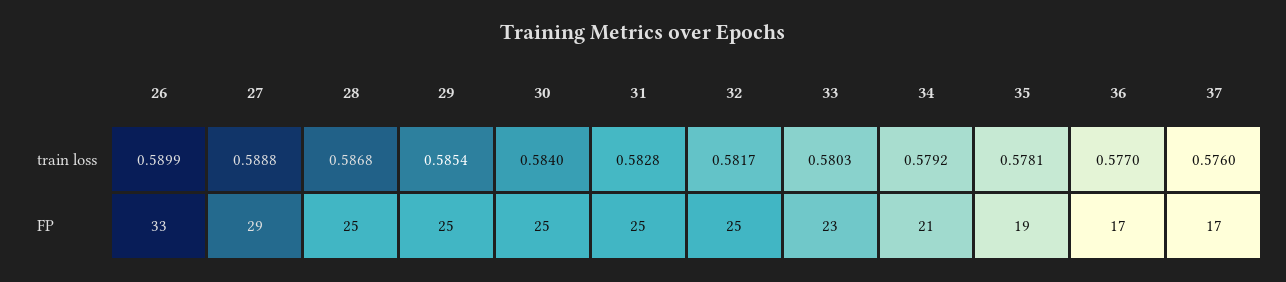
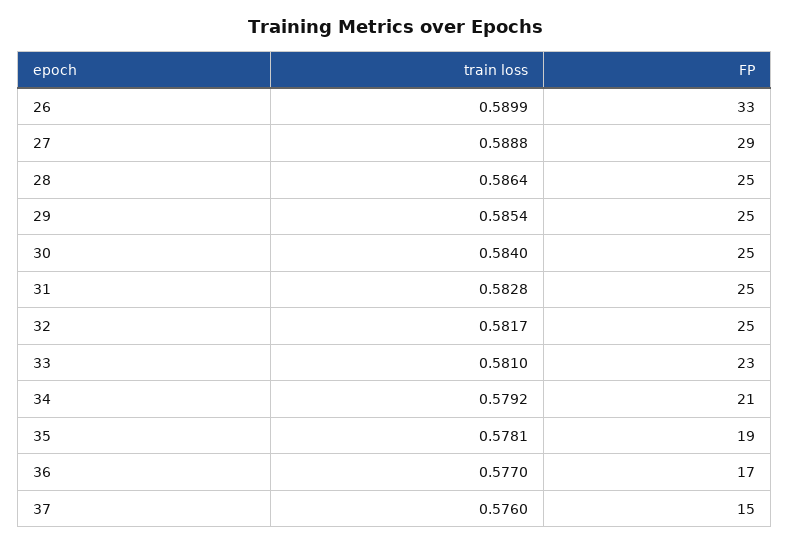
  {
    "26": {
      "train loss": 0.5899,
      "FP": 33
    },
    "27": {
      "train loss": 0.5888,
      "FP": 29
    },
    "28": {
-     "train loss": 0.5868,
+     "train loss": 0.5864,
      "FP": 25
    },
    "29": {
      "train loss": 0.5854,
      "FP": 25
    },
    "30": {
      "train loss": 0.584,
      "FP": 25
    },
    "31": {
      "train loss": 0.5828,
      "FP": 25
    },
    "32": {
      "train loss": 0.5817,
      "FP": 25
    },
    "33": {
-     "train loss": 0.5803,
+     "train loss": 0.581,
      "FP": 23
    },
    "34": {
      "train loss": 0.5792,
      "FP": 21
    },
    "35": {
      "train loss": 0.5781,
      "FP": 19
    },
    "36": {
      "train loss": 0.577,
      "FP": 17
    },
    "37": {
      "train loss": 0.576,
-     "FP": 17
+     "FP": 15
    }
  }

